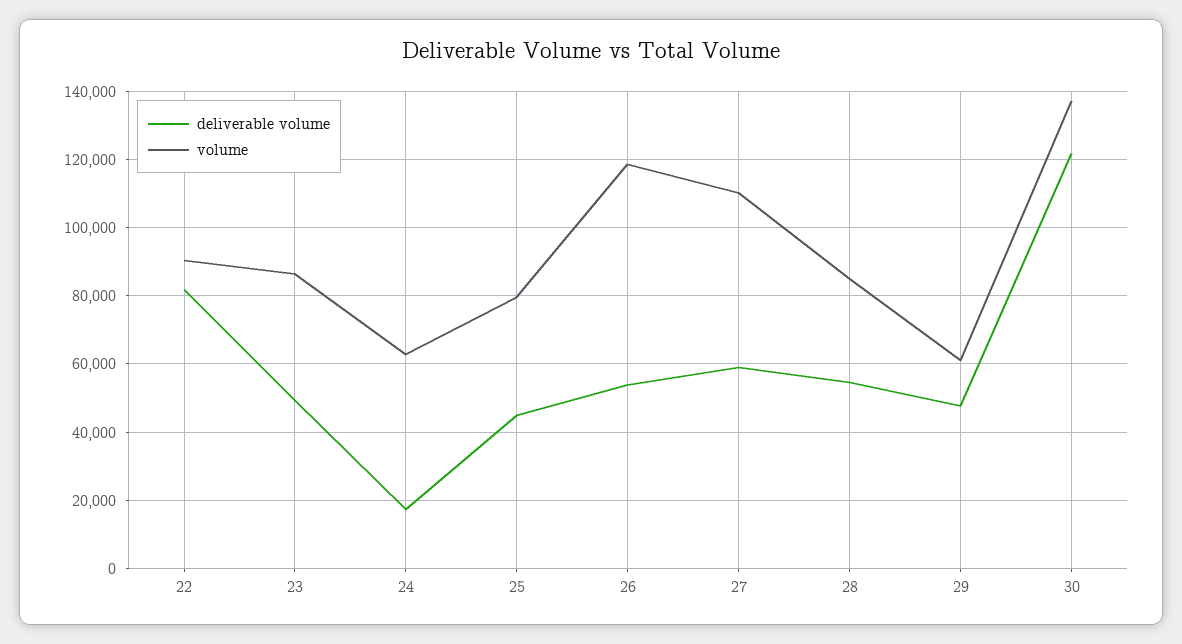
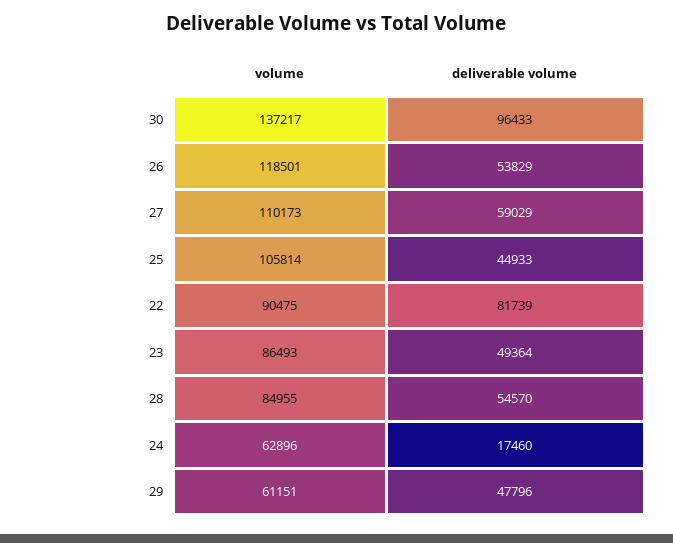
  {
    "deliverable volume": {
      "22": 81739,
      "23": 49364,
      "24": 17460,
      "25": 44933,
      "26": 53829,
      "27": 59029,
      "28": 54570,
      "29": 47796,
-     "30": 122000
+     "30": 96433
    },
    "volume": {
      "22": 90475,
      "23": 86493,
      "24": 62896,
-     "25": 80000,
+     "25": 105814,
      "26": 118501,
      "27": 110173,
      "28": 84955,
      "29": 61151,
      "30": 137217
    }
  }

